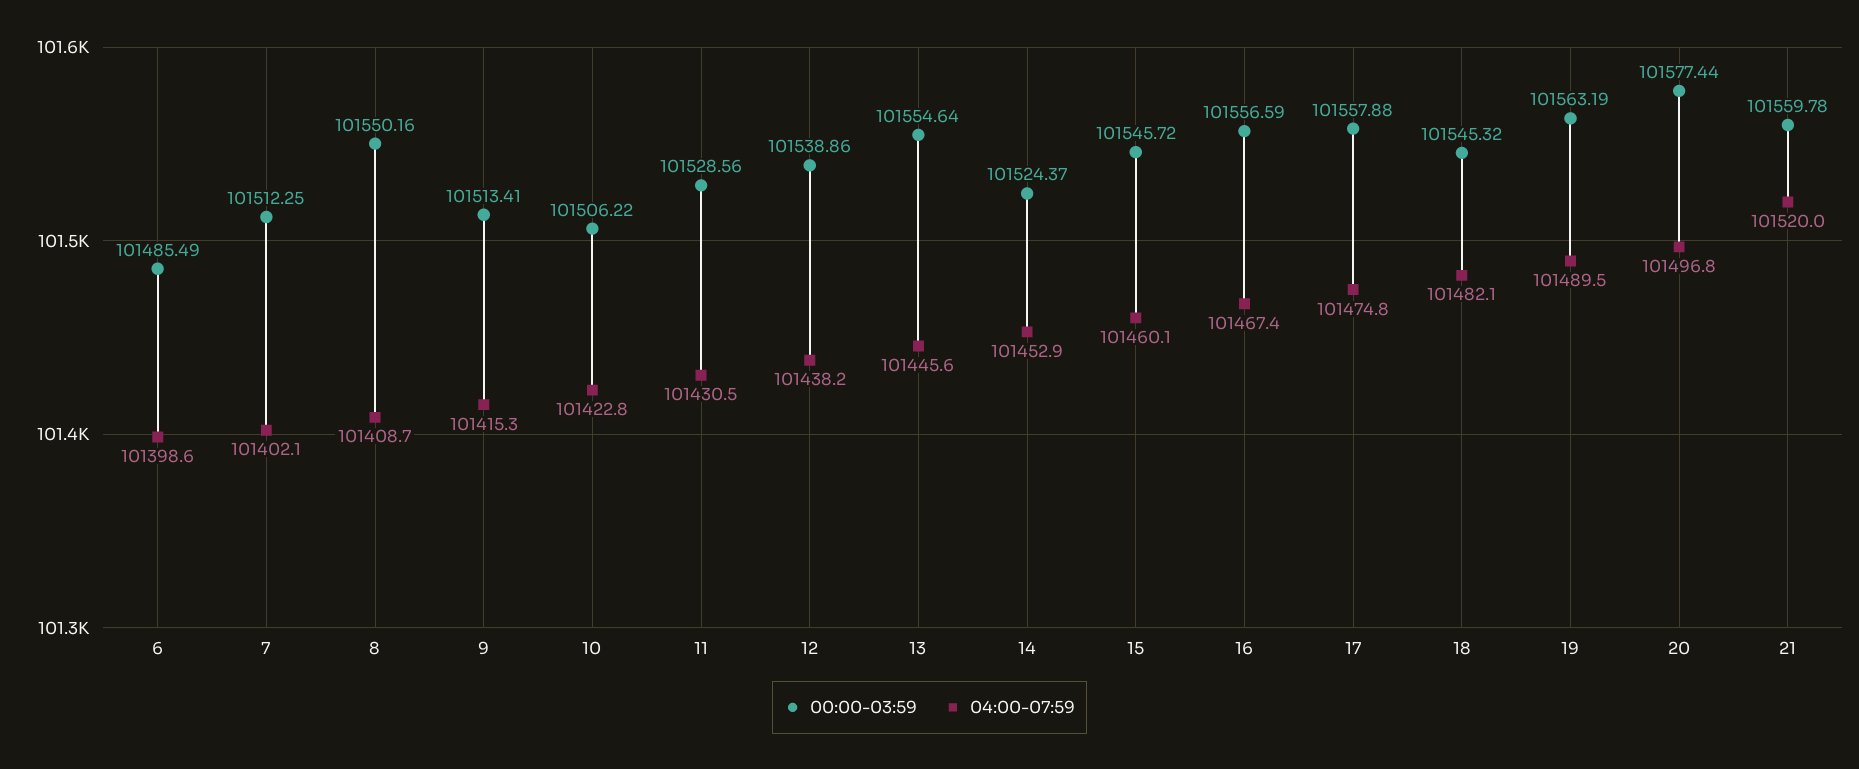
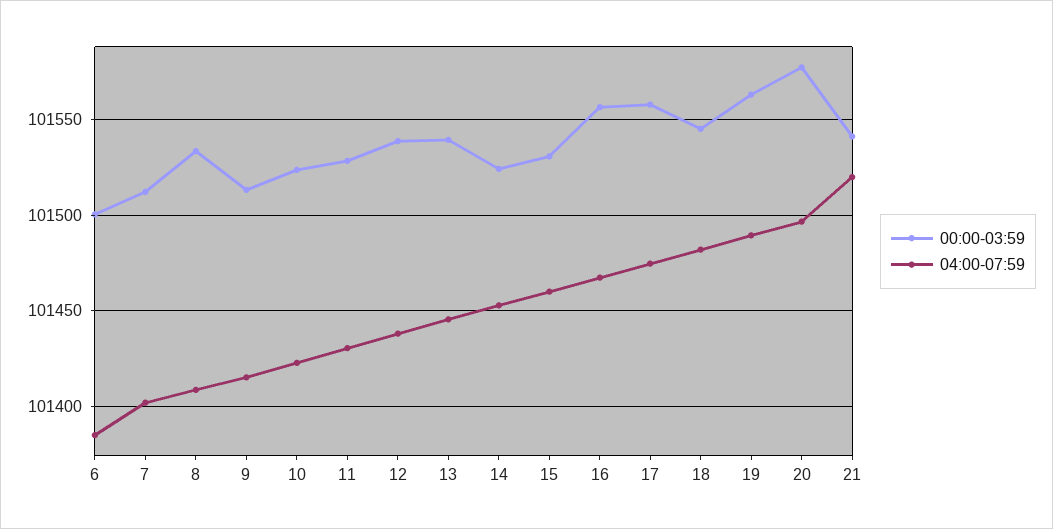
  {
    "00:00-03:59": {
-     "6": 101485.49,
+     "6": 101500,
      "7": 101512.25,
-     "8": 101550.16,
+     "8": 101535,
      "9": 101513.41,
-     "10": 101506.22,
+     "10": 101525,
      "11": 101528.56,
      "12": 101538.86,
-     "13": 101554.64,
+     "13": 101540,
      "14": 101524.37,
-     "15": 101545.72,
+     "15": 101530,
      "16": 101556.59,
      "17": 101557.88,
      "18": 101545.32,
      "19": 101563.19,
      "20": 101577.44,
-     "21": 101559.78
+     "21": 101540
    },
    "04:00-07:59": {
-     "6": 101398.6,
+     "6": 101385,
      "7": 101402.1,
      "8": 101408.7,
      "9": 101415.3,
      "10": 101422.8,
      "11": 101430.5,
      "12": 101438.2,
      "13": 101445.6,
      "14": 101452.9,
      "15": 101460.1,
      "16": 101467.4,
      "17": 101474.8,
      "18": 101482.1,
      "19": 101489.5,
      "20": 101496.8,
      "21": 101520
    }
  }

